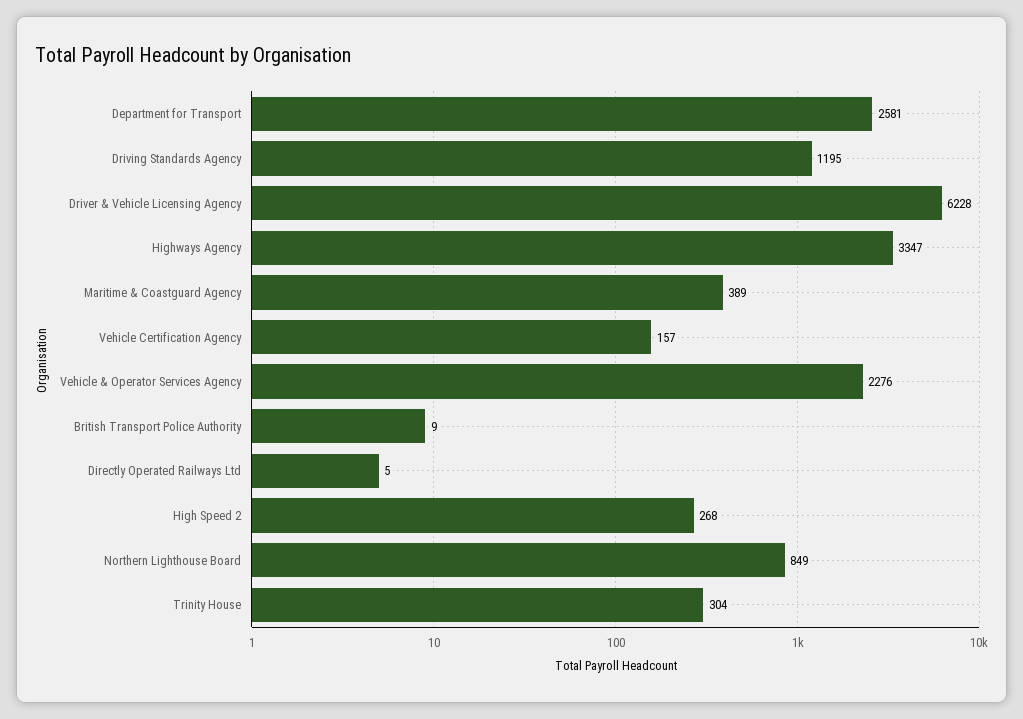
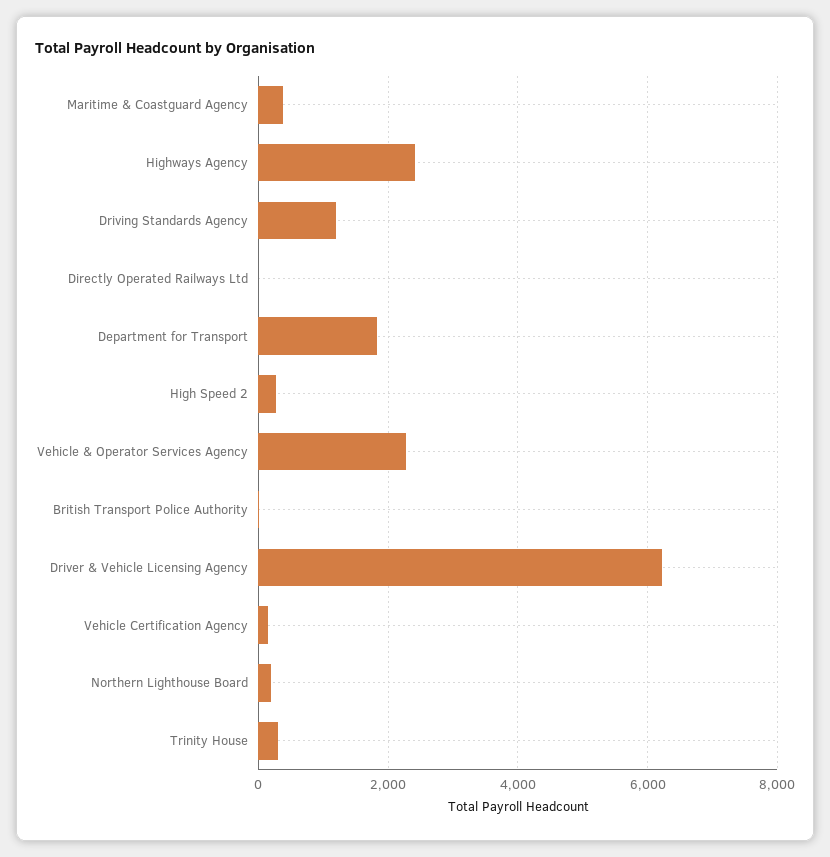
  {
-   "Department for Transport": 2581,
+   "Department for Transport": 1800,
    "Driving Standards Agency": 1195,
    "Driver & Vehicle Licensing Agency": 6228,
-   "Highways Agency": 3347,
+   "Highways Agency": 2400,
    "Maritime & Coastguard Agency": 389,
    "Vehicle Certification Agency": 157,
    "Vehicle & Operator Services Agency": 2276,
    "British Transport Police Authority": 9,
    "Directly Operated Railways Ltd": 5,
    "High Speed 2": 268,
-   "Northern Lighthouse Board": 849,
+   "Northern Lighthouse Board": 200,
    "Trinity House": 304
  }

